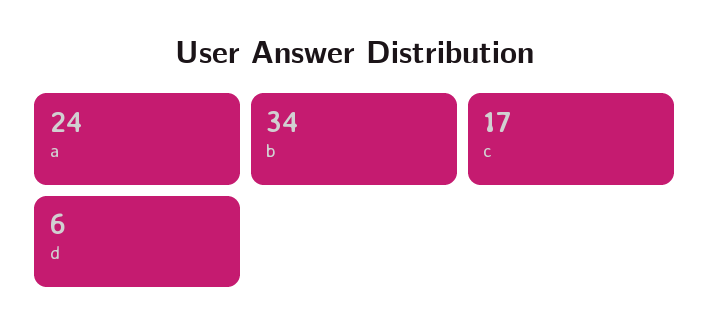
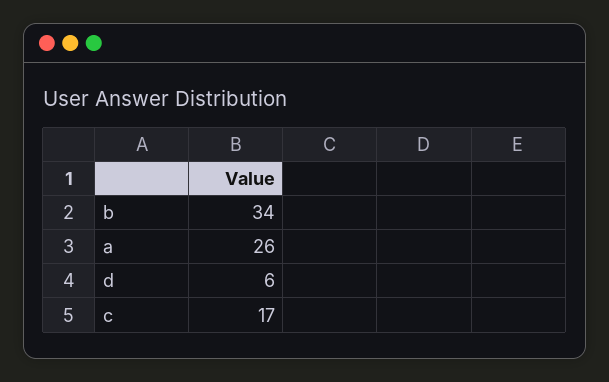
  {
-   "a": 24,
+   "a": 26,
    "b": 34,
    "c": 17,
    "d": 6
  }

